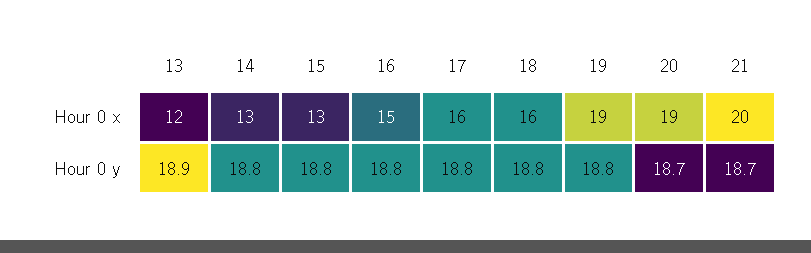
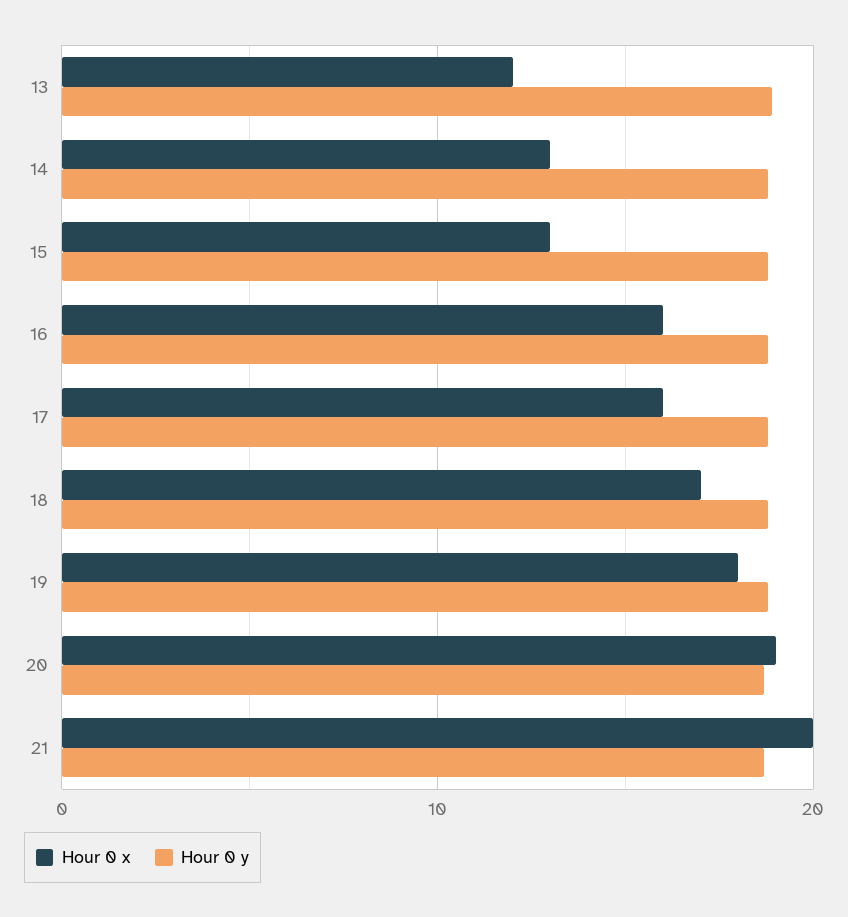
  {
    "Hour 0 x": {
      "13": 12,
      "14": 13,
      "15": 13,
-     "16": 15,
+     "16": 16,
      "17": 16,
-     "18": 16,
+     "18": 17,
-     "19": 19,
+     "19": 18,
      "20": 19,
      "21": 20
    },
    "Hour 0 y": {
      "13": 18.9,
      "14": 18.8,
      "15": 18.8,
      "16": 18.8,
      "17": 18.8,
      "18": 18.8,
      "19": 18.8,
      "20": 18.7,
      "21": 18.7
    }
  }

